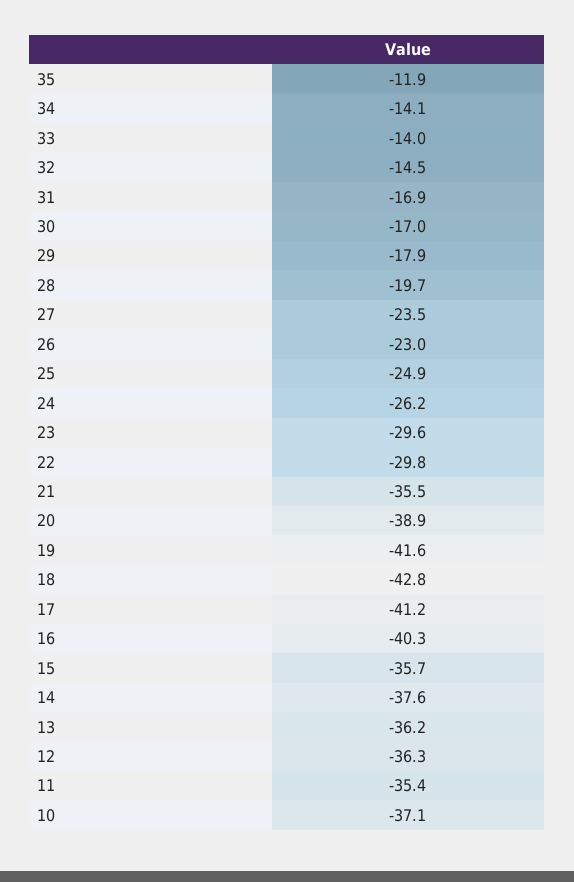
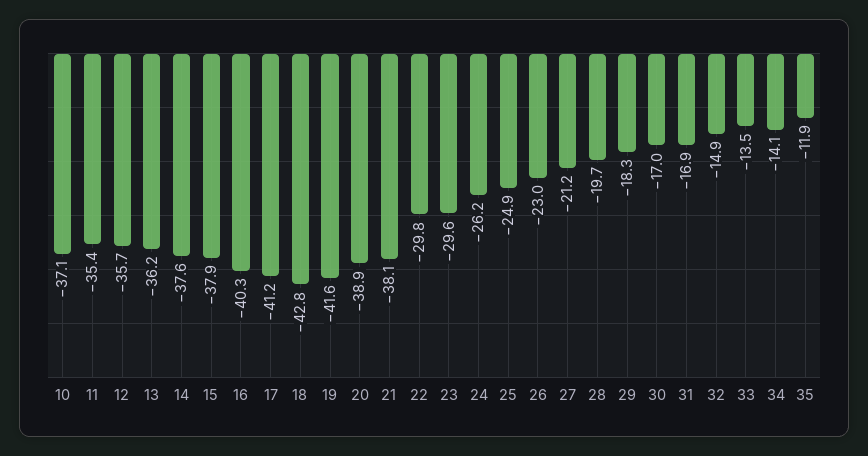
  {
    "35": -11.9,
    "34": -14.1,
-   "33": -14,
+   "33": -13.5,
-   "32": -14.5,
+   "32": -14.9,
    "31": -16.9,
    "30": -17,
-   "29": -17.9,
+   "29": -18.3,
    "28": -19.7,
-   "27": -23.5,
+   "27": -21.2,
    "26": -23,
    "25": -24.9,
    "24": -26.2,
    "23": -29.6,
    "22": -29.8,
-   "21": -35.5,
+   "21": -38.1,
    "20": -38.9,
    "19": -41.6,
    "18": -42.8,
    "17": -41.2,
    "16": -40.3,
-   "15": -35.7,
+   "15": -37.9,
    "14": -37.6,
    "13": -36.2,
-   "12": -36.3,
+   "12": -35.7,
    "11": -35.4,
    "10": -37.1
  }

